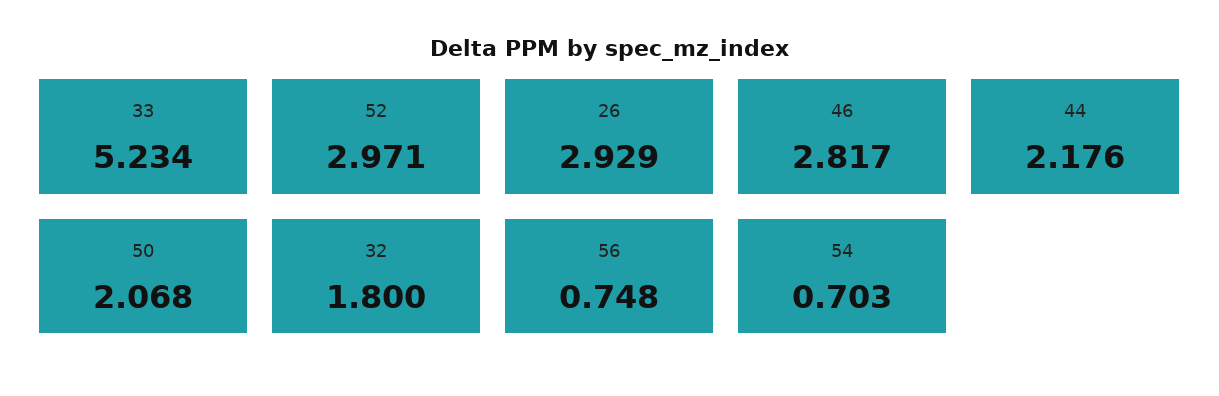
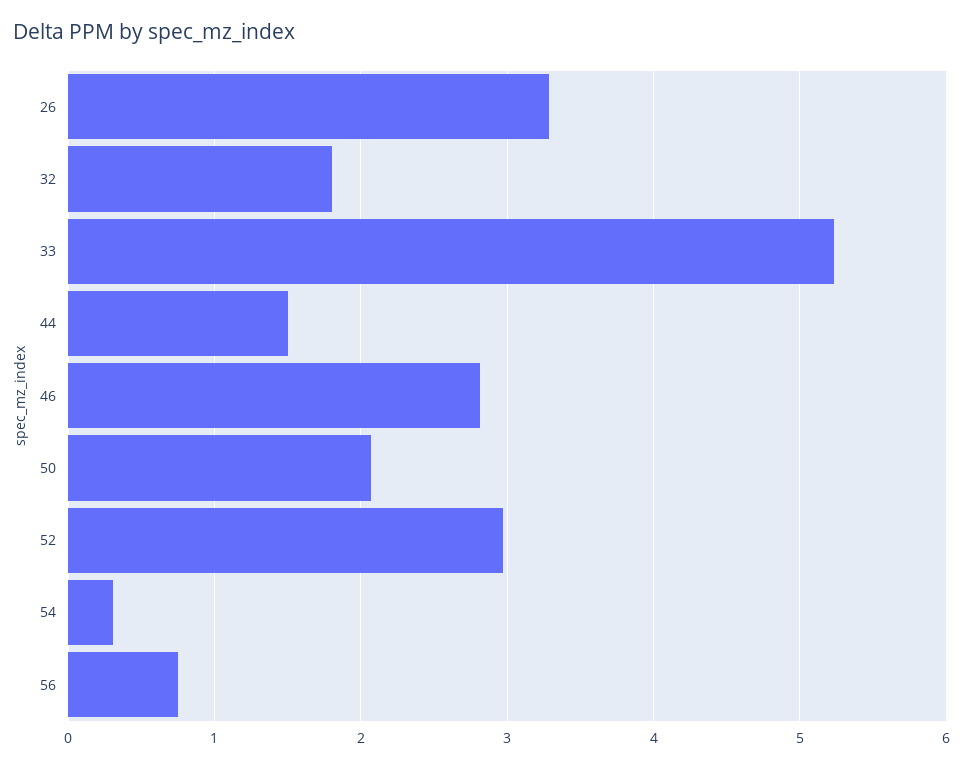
  {
    "33": 5.234,
    "52": 2.971,
-   "26": 2.929,
+   "26": 3.3,
    "46": 2.817,
-   "44": 2.176,
+   "44": 1.5,
    "50": 2.068,
    "32": 1.8,
    "56": 0.748,
-   "54": 0.703
+   "54": 0.3
  }

